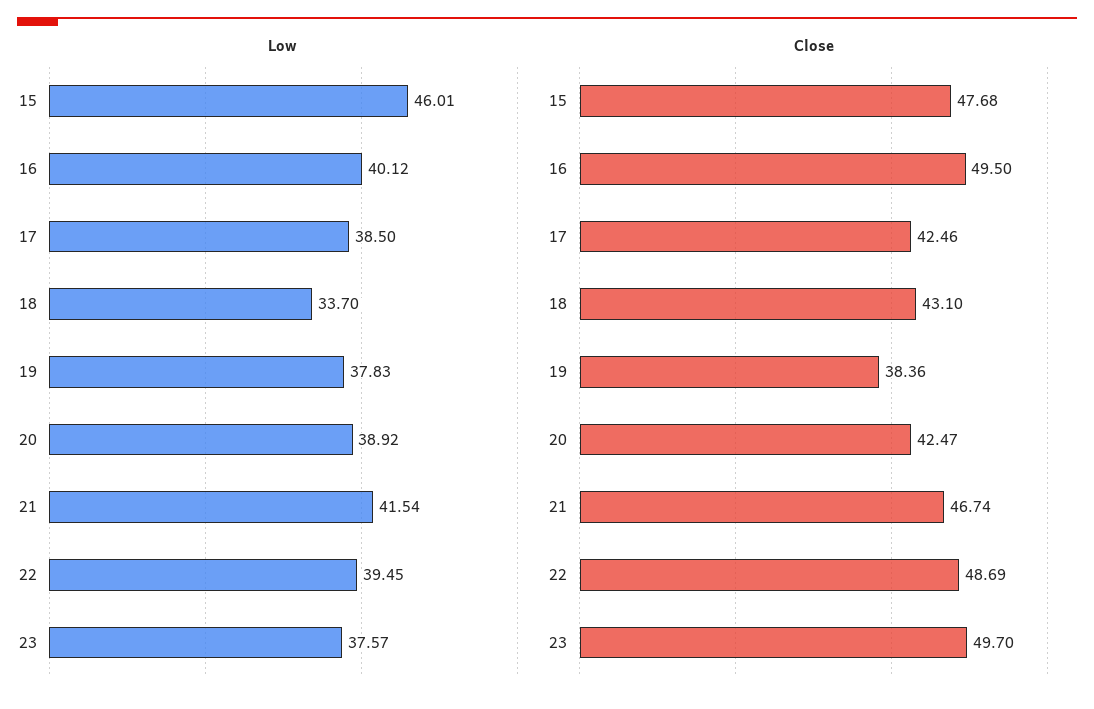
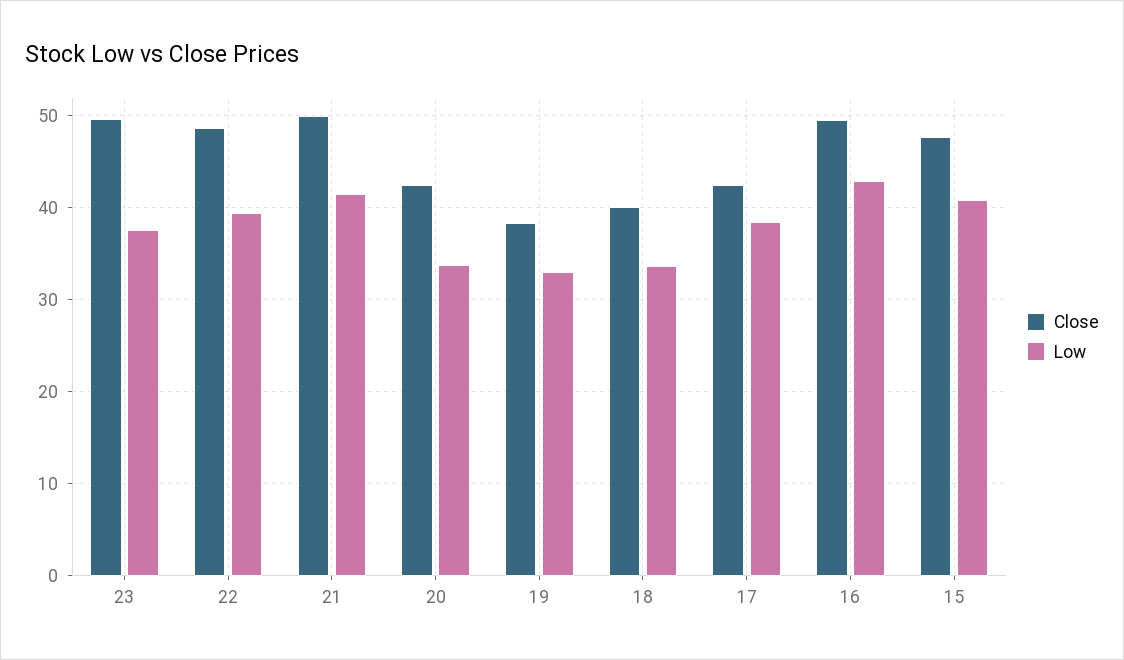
  {
    "Low": {
-     "15": 46.01,
+     "15": 41,
-     "16": 40.12,
+     "16": 43,
      "17": 38.5,
      "18": 33.7,
-     "19": 37.83,
+     "19": 33,
-     "20": 38.92,
+     "20": 34,
      "21": 41.54,
      "22": 39.45,
      "23": 37.57
    },
    "Close": {
      "15": 47.68,
      "16": 49.5,
      "17": 42.46,
-     "18": 43.1,
+     "18": 40,
      "19": 38.36,
      "20": 42.47,
-     "21": 46.74,
+     "21": 50,
      "22": 48.69,
      "23": 49.7
    }
  }

